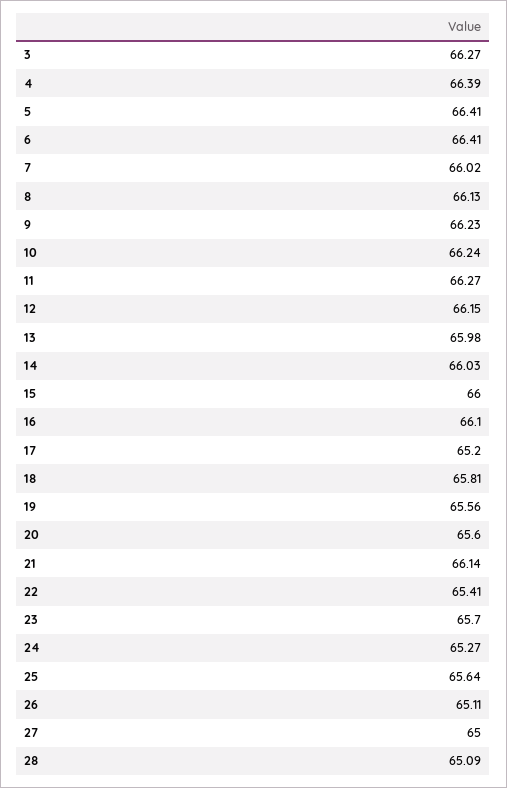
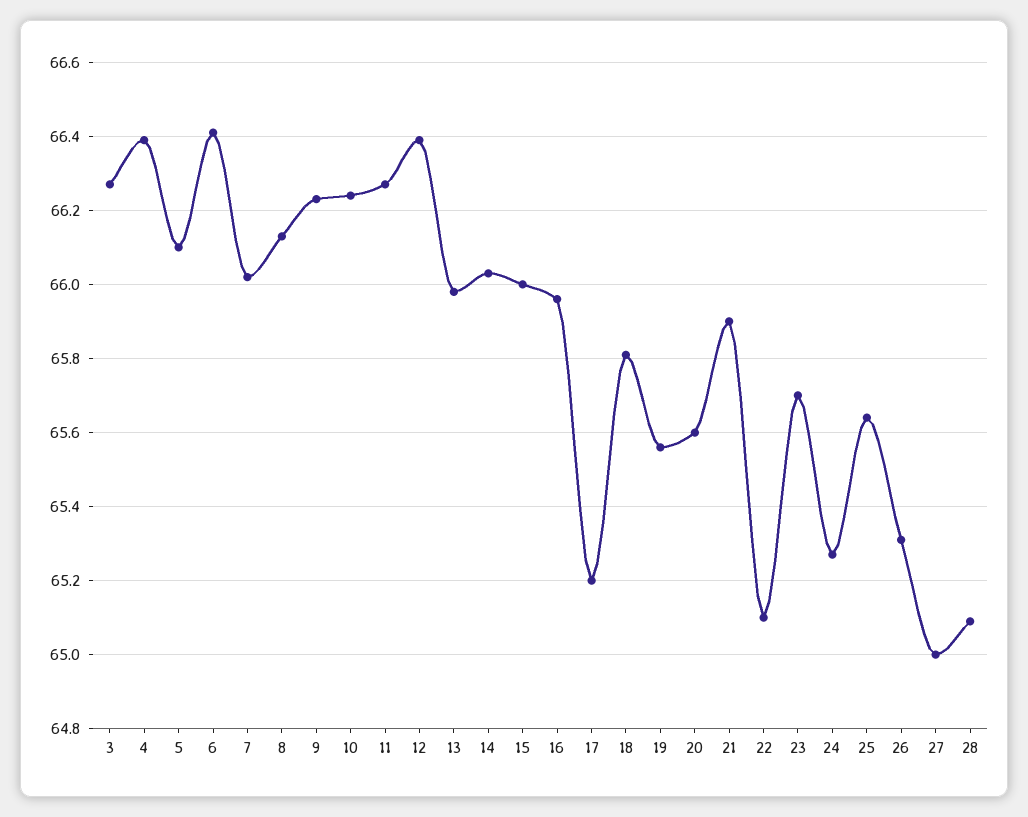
  {
    "3": 66.27,
    "4": 66.39,
-   "5": 66.41,
+   "5": 66.1,
    "6": 66.41,
    "7": 66.02,
    "8": 66.13,
    "9": 66.23,
    "10": 66.24,
    "11": 66.27,
-   "12": 66.15,
+   "12": 66.4,
    "13": 65.98,
    "14": 66.03,
    "15": 66,
-   "16": 66.1,
+   "16": 65.95,
    "17": 65.2,
    "18": 65.81,
    "19": 65.56,
    "20": 65.6,
-   "21": 66.14,
+   "21": 65.9,
-   "22": 65.41,
+   "22": 65.1,
    "23": 65.7,
    "24": 65.27,
    "25": 65.64,
-   "26": 65.11,
+   "26": 65.3,
    "27": 65,
    "28": 65.09
  }

